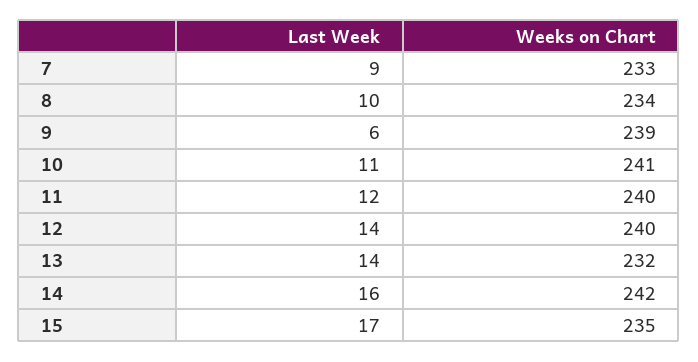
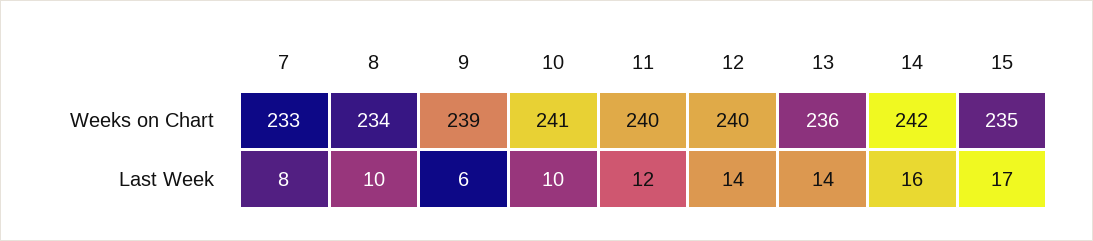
  {
    "Last Week": {
-     "7": 9,
+     "7": 8,
      "8": 10,
      "9": 6,
-     "10": 11,
+     "10": 10,
      "11": 12,
      "12": 14,
      "13": 14,
      "14": 16,
      "15": 17
    },
    "Weeks on Chart": {
      "7": 233,
      "8": 234,
      "9": 239,
      "10": 241,
      "11": 240,
      "12": 240,
-     "13": 232,
+     "13": 236,
      "14": 242,
      "15": 235
    }
  }

